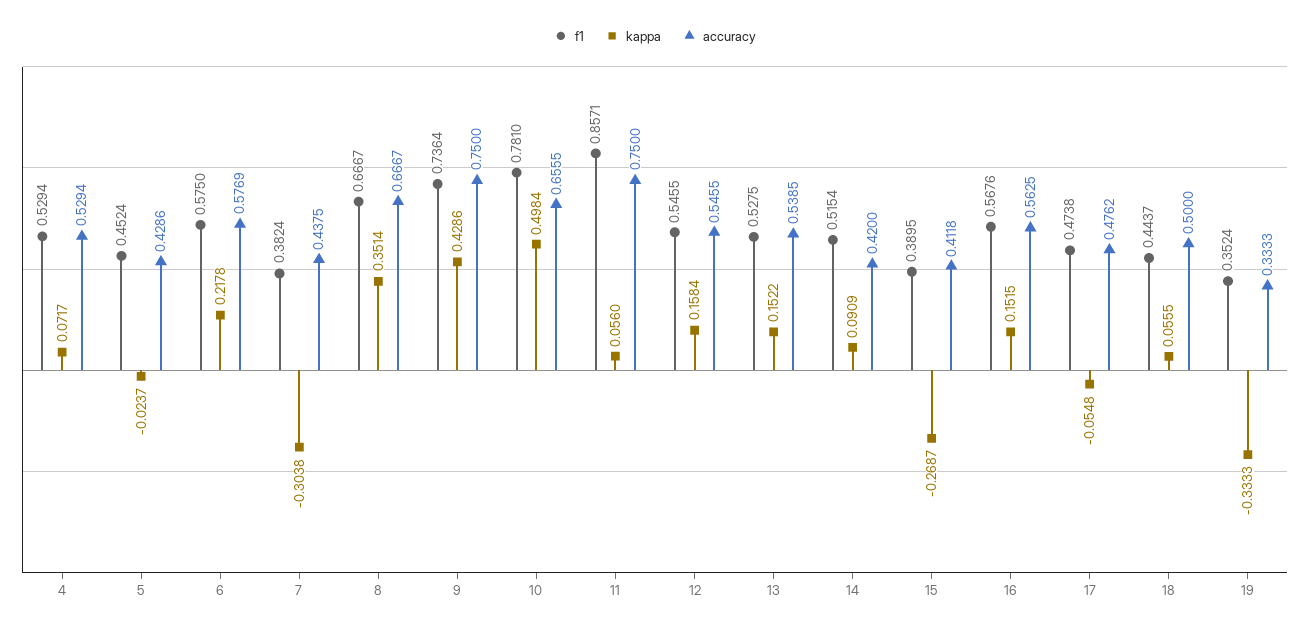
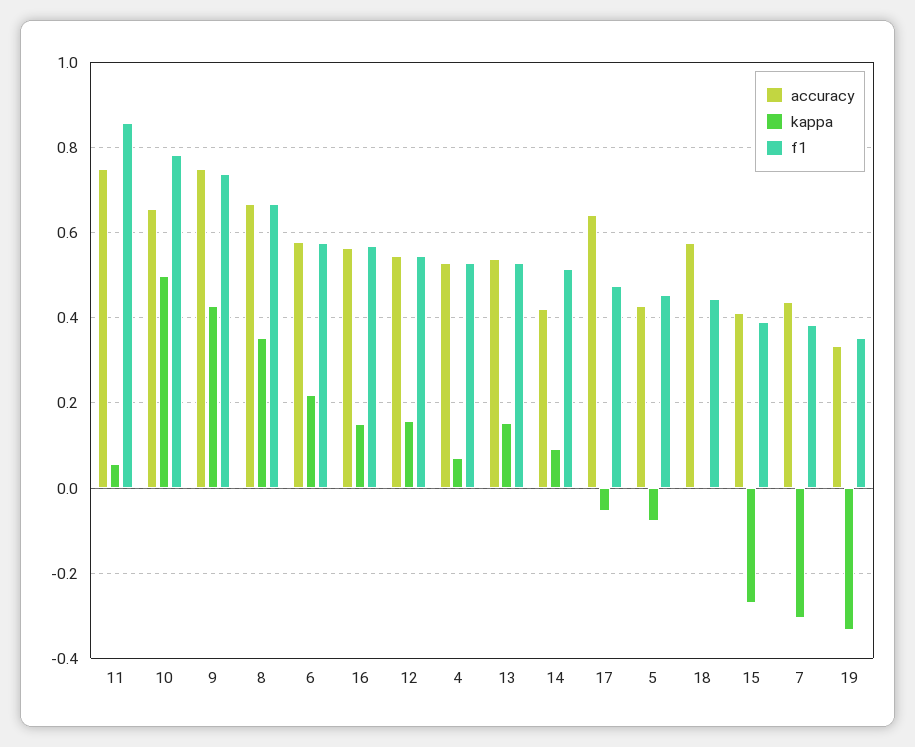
  {
    "f1": {
      "4": 0.5294,
      "5": 0.4524,
      "6": 0.575,
      "7": 0.3824,
      "8": 0.6667,
      "9": 0.7364,
      "10": 0.781,
      "11": 0.8571,
      "12": 0.5455,
      "13": 0.5275,
      "14": 0.5154,
      "15": 0.3895,
      "16": 0.5676,
      "17": 0.4738,
      "18": 0.4437,
      "19": 0.3524
    },
    "kappa": {
      "4": 0.0717,
-     "5": -0.0237,
+     "5": -0.08,
      "6": 0.2178,
      "7": -0.3038,
      "8": 0.3514,
      "9": 0.4286,
      "10": 0.4984,
      "11": 0.056,
      "12": 0.1584,
      "13": 0.1522,
      "14": 0.0909,
      "15": -0.2687,
      "16": 0.1515,
      "17": -0.0548,
-     "18": 0.0555,
+     "18": 0,
      "19": -0.3333
    },
    "accuracy": {
      "4": 0.5294,
      "5": 0.4286,
      "6": 0.5769,
      "7": 0.4375,
      "8": 0.6667,
      "9": 0.75,
      "10": 0.6555,
      "11": 0.75,
      "12": 0.5455,
      "13": 0.5385,
      "14": 0.42,
      "15": 0.4118,
      "16": 0.5625,
-     "17": 0.4762,
+     "17": 0.64,
-     "18": 0.5,
+     "18": 0.58,
      "19": 0.3333
    }
  }

